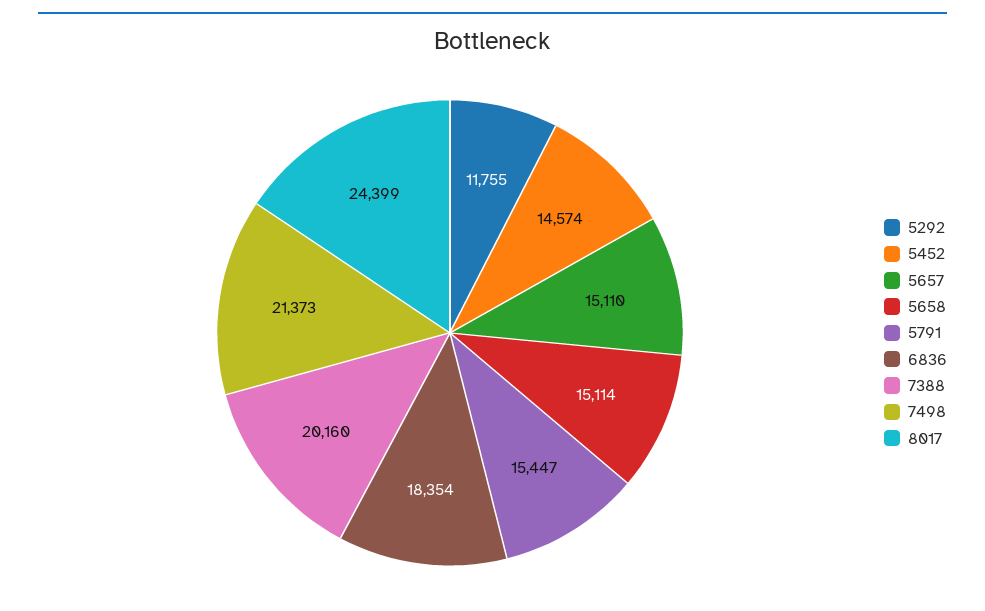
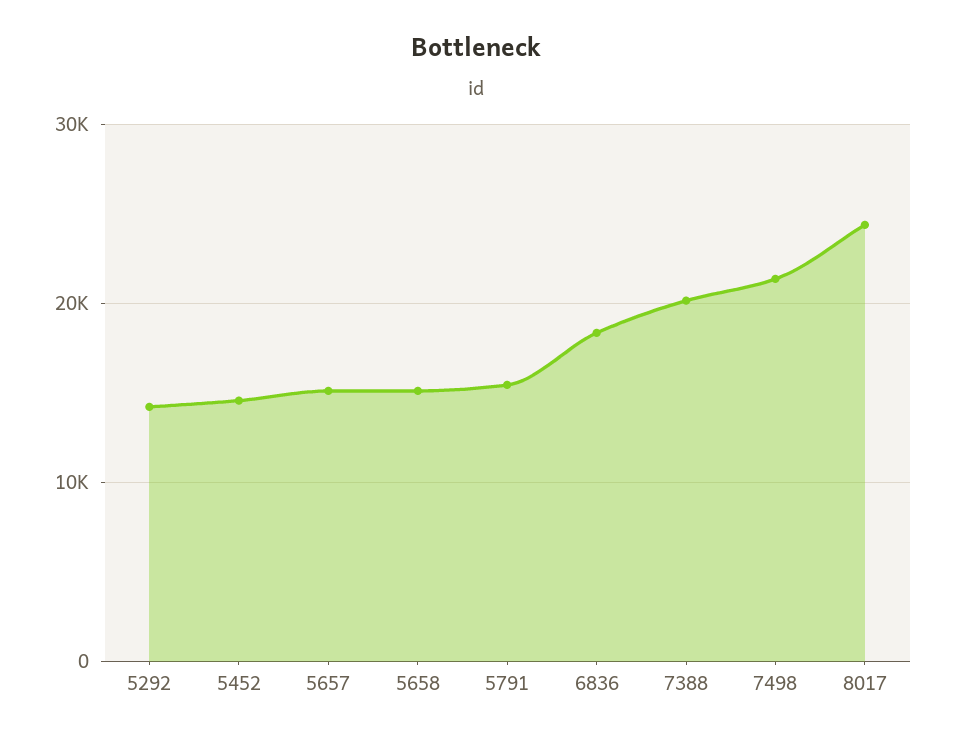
  {
-   "5292": 11755,
+   "5292": 14000,
    "5452": 14574,
    "5657": 15110,
    "5658": 15114,
    "5791": 15447,
    "6836": 18354,
    "7388": 20160,
    "7498": 21373,
    "8017": 24399
  }

